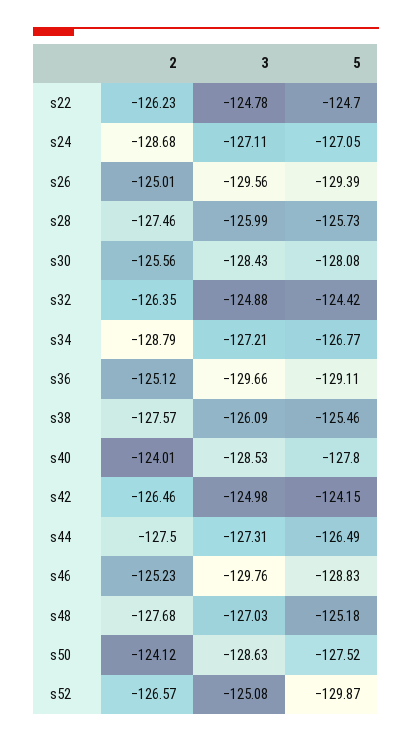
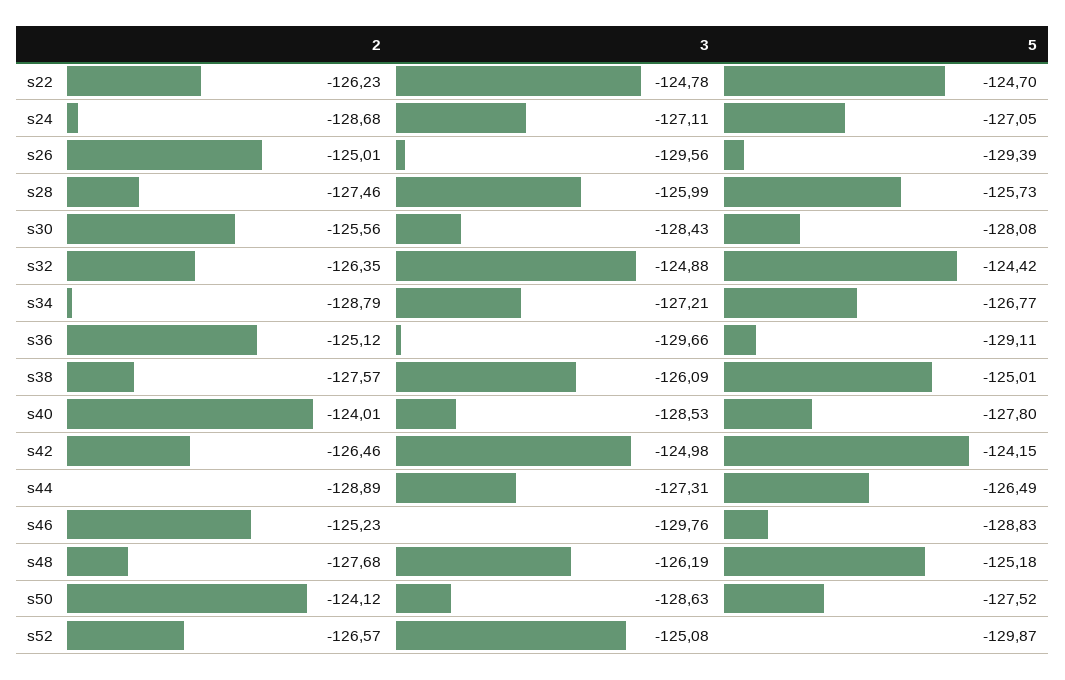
  {
    "2": {
      "s22": -126.23,
      "s24": -128.68,
      "s26": -125.01,
      "s28": -127.46,
      "s30": -125.56,
      "s32": -126.35,
      "s34": -128.79,
      "s36": -125.12,
      "s38": -127.57,
      "s40": -124.01,
      "s42": -126.46,
-     "s44": -127.5,
+     "s44": -128.89,
      "s46": -125.23,
      "s48": -127.68,
      "s50": -124.12,
      "s52": -126.57
    },
    "3": {
      "s22": -124.78,
      "s24": -127.11,
      "s26": -129.56,
      "s28": -125.99,
      "s30": -128.43,
      "s32": -124.88,
      "s34": -127.21,
      "s36": -129.66,
      "s38": -126.09,
      "s40": -128.53,
      "s42": -124.98,
      "s44": -127.31,
      "s46": -129.76,
-     "s48": -127.03,
+     "s48": -126.19,
      "s50": -128.63,
      "s52": -125.08
    },
    "5": {
      "s22": -124.7,
      "s24": -127.05,
      "s26": -129.39,
      "s28": -125.73,
      "s30": -128.08,
      "s32": -124.42,
      "s34": -126.77,
      "s36": -129.11,
-     "s38": -125.46,
+     "s38": -125.01,
      "s40": -127.8,
      "s42": -124.15,
      "s44": -126.49,
      "s46": -128.83,
      "s48": -125.18,
      "s50": -127.52,
      "s52": -129.87
    }
  }

